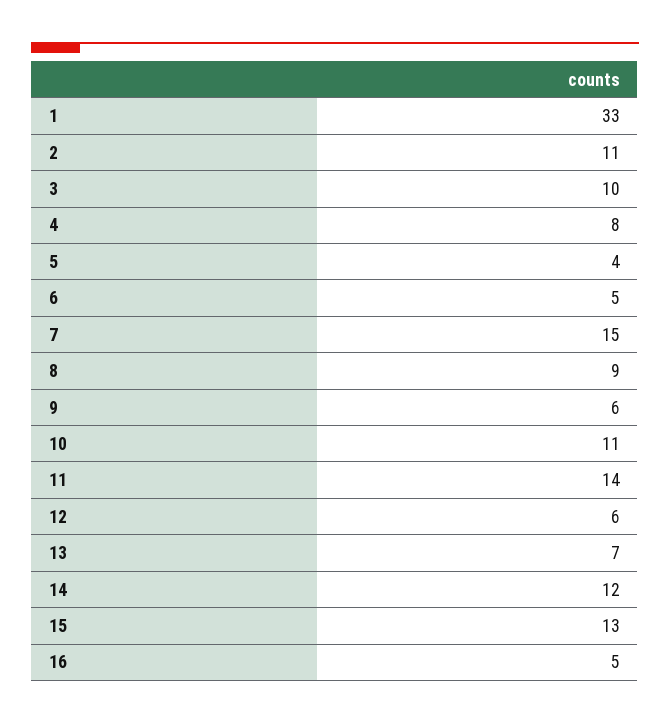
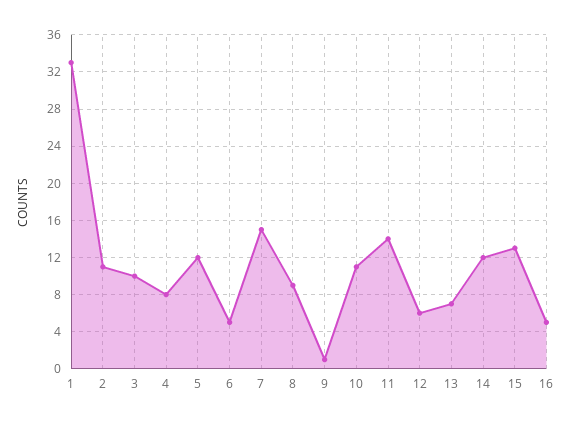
  {
    "1": 33,
    "2": 11,
    "3": 10,
    "4": 8,
-   "5": 4,
+   "5": 12,
    "6": 5,
    "7": 15,
    "8": 9,
-   "9": 6,
+   "9": 1,
    "10": 11,
    "11": 14,
    "12": 6,
    "13": 7,
    "14": 12,
    "15": 13,
    "16": 5
  }

